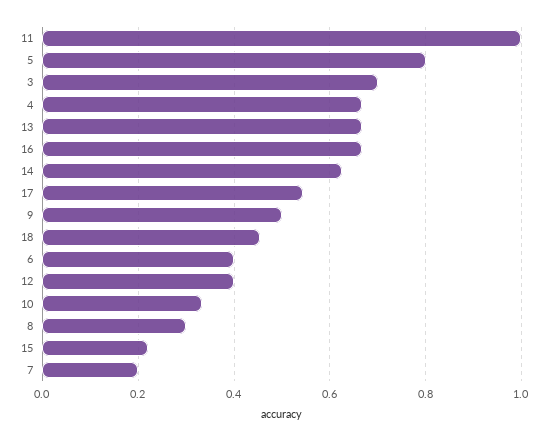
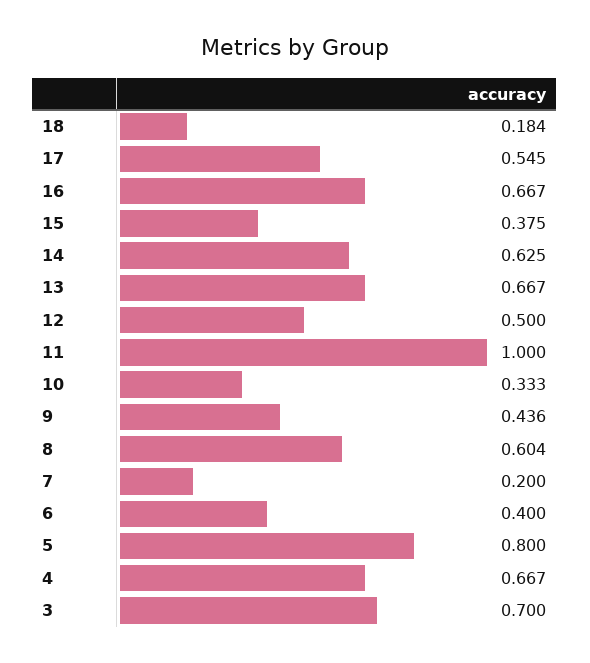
  {
    "11": 1,
    "5": 0.8,
    "3": 0.7,
    "4": 0.667,
    "13": 0.667,
    "16": 0.667,
    "14": 0.625,
    "17": 0.545,
-   "9": 0.5,
+   "9": 0.436,
-   "18": 0.46,
+   "18": 0.184,
    "6": 0.4,
-   "12": 0.4,
+   "12": 0.5,
    "10": 0.333,
-   "8": 0.3,
+   "8": 0.604,
-   "15": 0.22,
+   "15": 0.375,
    "7": 0.2
  }

